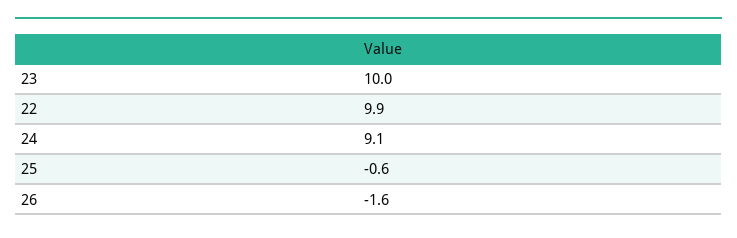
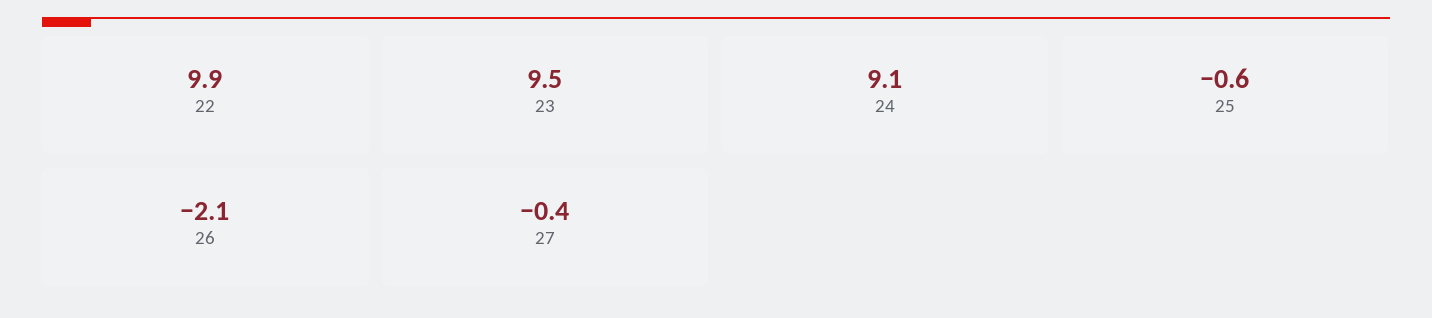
  {
-   "23": 10,
+   "23": 9.5,
    "22": 9.9,
    "24": 9.1,
    "25": -0.6,
-   "26": -1.6
+   "26": -2.1,
+   "27": -0.4
  }

